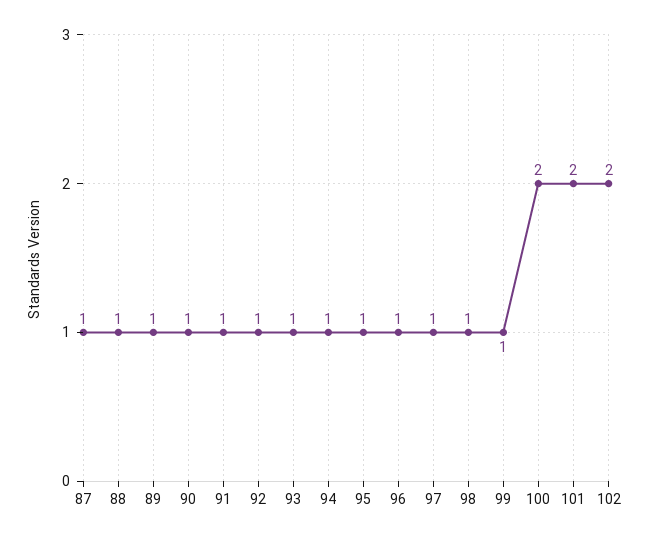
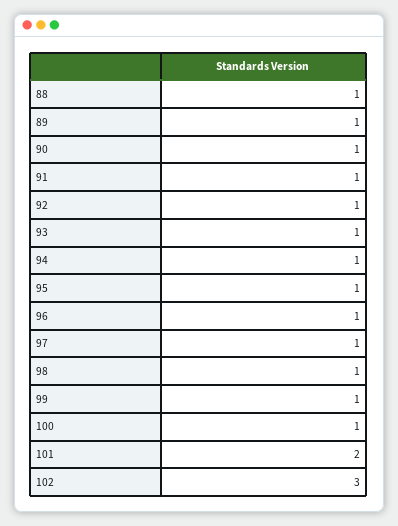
  {
-   "87": 1,
    "88": 1,
    "89": 1,
    "90": 1,
    "91": 1,
    "92": 1,
    "93": 1,
    "94": 1,
    "95": 1,
    "96": 1,
    "97": 1,
    "98": 1,
    "99": 1,
-   "100": 2,
+   "100": 1,
    "101": 2,
-   "102": 2
+   "102": 3
  }

